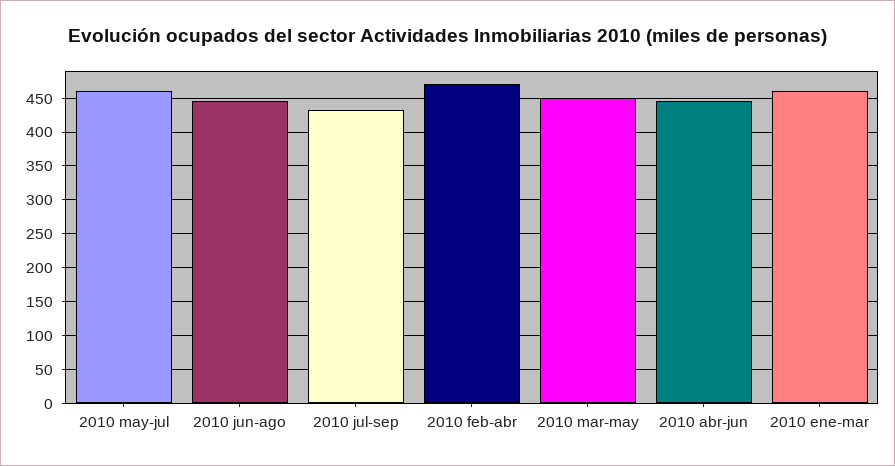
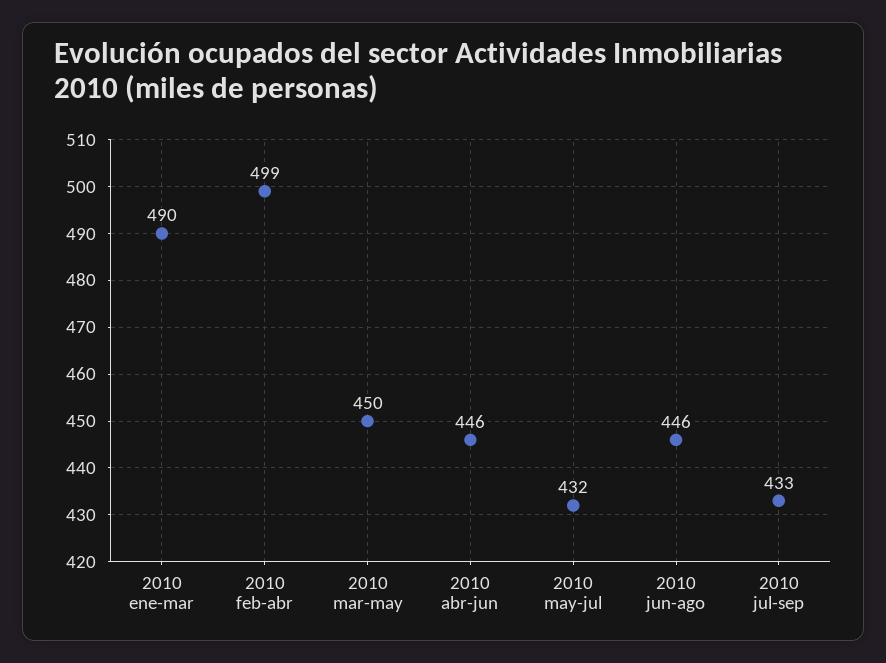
  {
-   "2010 may-jul": 460,
+   "2010 may-jul": 432,
    "2010 jun-ago": 446,
    "2010 jul-sep": 433,
-   "2010 feb-abr": 470,
+   "2010 feb-abr": 499,
    "2010 mar-may": 450,
    "2010 abr-jun": 446,
-   "2010 ene-mar": 460
+   "2010 ene-mar": 490
  }

